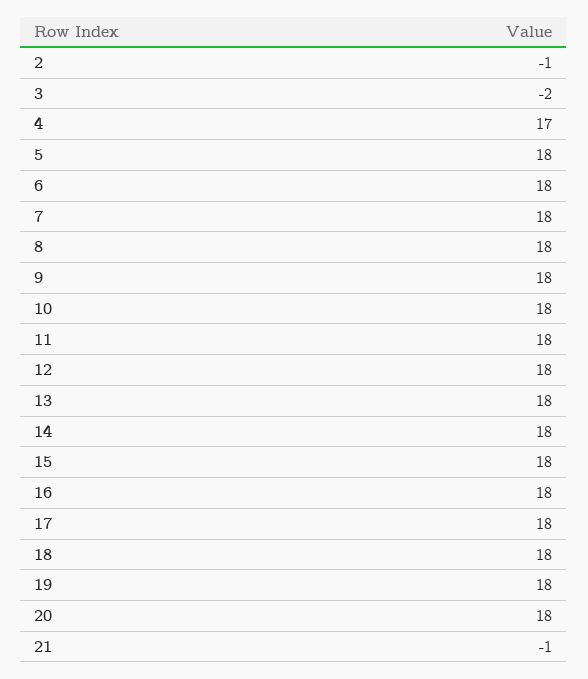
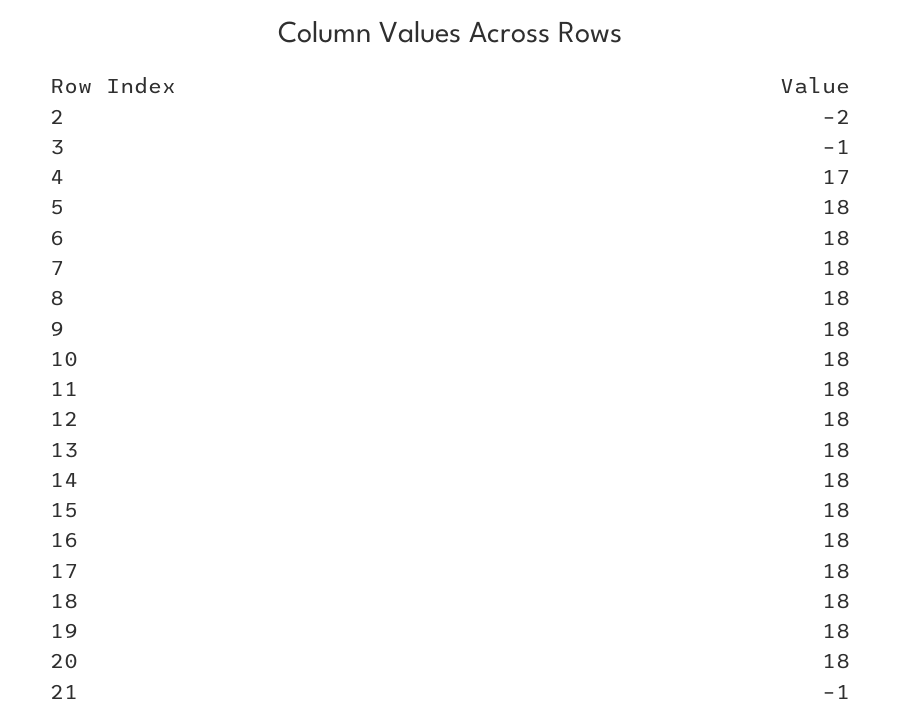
  {
-   "2": -1,
+   "2": -2,
-   "3": -2,
+   "3": -1,
    "4": 17,
    "5": 18,
    "6": 18,
    "7": 18,
    "8": 18,
    "9": 18,
    "10": 18,
    "11": 18,
    "12": 18,
    "13": 18,
    "14": 18,
    "15": 18,
    "16": 18,
    "17": 18,
    "18": 18,
    "19": 18,
    "20": 18,
    "21": -1
  }

